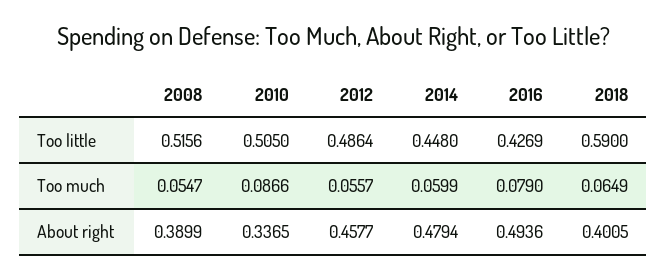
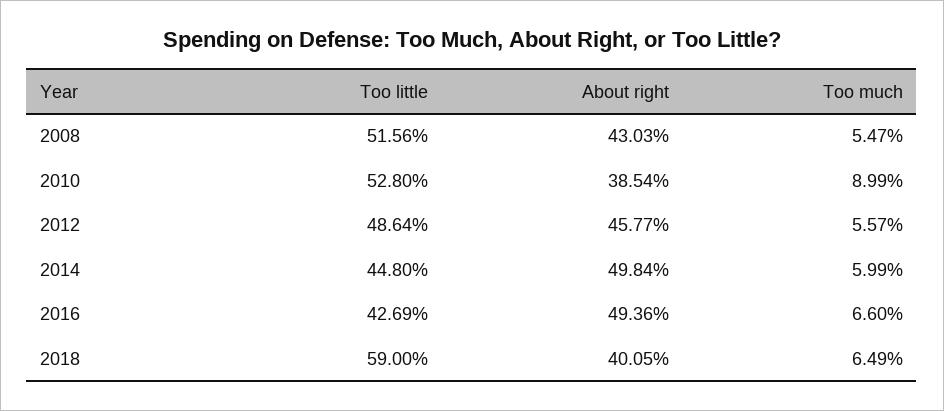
  {
    "2008": {
      "Too little": 0.5156,
      "Too much": 0.0547,
-     "About right": 0.3899
+     "About right": 0.4303
    },
    "2010": {
-     "Too little": 0.505,
+     "Too little": 0.528,
-     "Too much": 0.0866,
+     "Too much": 0.0899,
-     "About right": 0.3365
+     "About right": 0.3854
    },
    "2012": {
      "Too little": 0.4864,
      "Too much": 0.0557,
      "About right": 0.4577
    },
    "2014": {
      "Too little": 0.448,
      "Too much": 0.0599,
-     "About right": 0.4794
+     "About right": 0.4984
    },
    "2016": {
      "Too little": 0.4269,
-     "Too much": 0.079,
+     "Too much": 0.066,
      "About right": 0.4936
    },
    "2018": {
      "Too little": 0.59,
      "Too much": 0.0649,
      "About right": 0.4005
    }
  }

